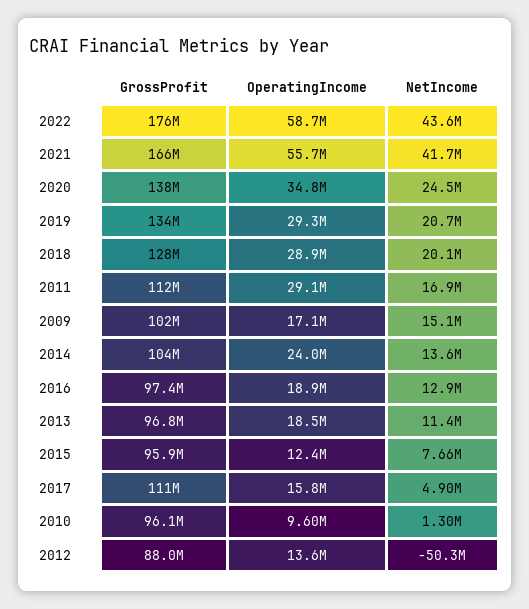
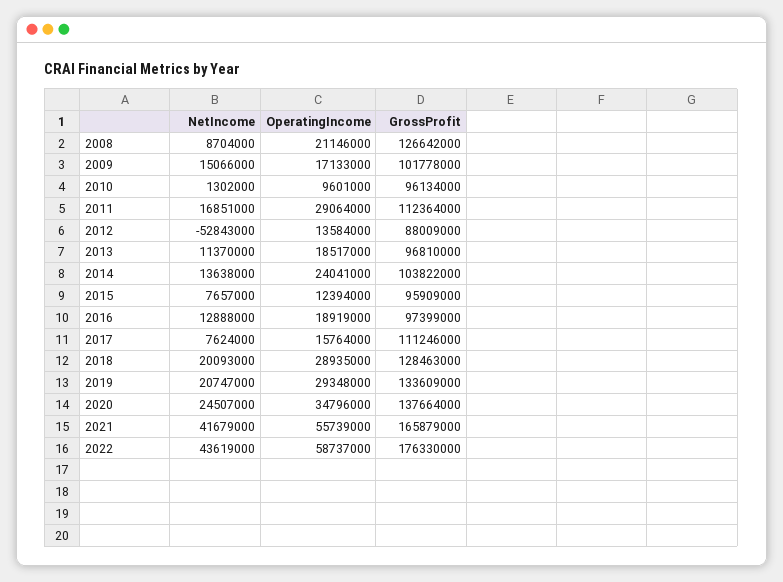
  {
    "GrossProfit": {
      "2022": 176330000,
      "2021": 165879000,
      "2020": 137664000,
      "2019": 133609000,
      "2018": 128463000,
      "2011": 112364000,
      "2009": 101778000,
      "2014": 103822000,
      "2016": 97399000,
      "2013": 96810000,
      "2015": 95909000,
      "2017": 111246000,
      "2010": 96134000,
-     "2012": 88009000
+     "2012": 88009000,
+     "2008": 126642000
    },
    "OperatingIncome": {
      "2022": 58737000,
      "2021": 55739000,
      "2020": 34796000,
      "2019": 29348000,
      "2018": 28935000,
      "2011": 29064000,
      "2009": 17133000,
      "2014": 24041000,
      "2016": 18919000,
      "2013": 18517000,
      "2015": 12394000,
      "2017": 15764000,
      "2010": 9601000,
-     "2012": 13584000
+     "2012": 13584000,
+     "2008": 21146000
    },
    "NetIncome": {
      "2022": 43619000,
      "2021": 41679000,
      "2020": 24507000,
      "2019": 20747000,
      "2018": 20093000,
      "2011": 16851000,
      "2009": 15066000,
      "2014": 13638000,
      "2016": 12888000,
      "2013": 11370000,
      "2015": 7657000,
-     "2017": 4900000,
+     "2017": 7624000,
      "2010": 1302000,
-     "2012": -50300000
+     "2012": -52843000,
+     "2008": 8704000
    }
  }

